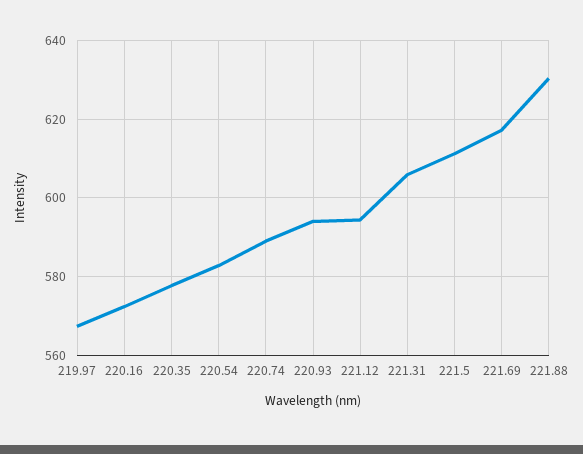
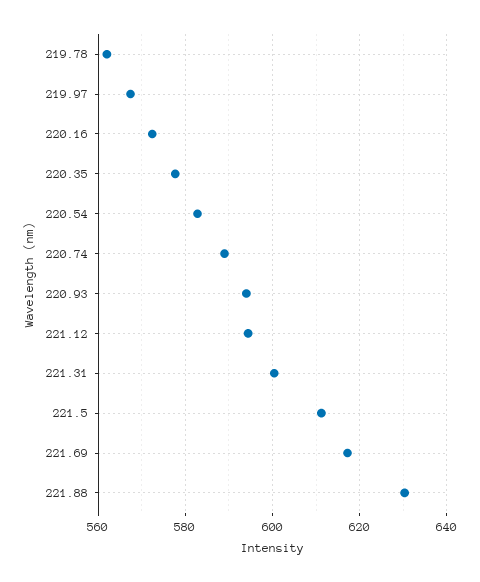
  {
    "219.97": 568,
    "220.16": 572,
    "220.35": 578,
    "220.54": 582,
    "220.74": 590,
    "220.93": 594,
    "221.12": 594,
-   "221.31": 606,
+   "221.31": 600,
    "221.5": 612,
    "221.69": 618,
-   "221.88": 630
+   "221.88": 630,
+   "219.78": 562
  }

